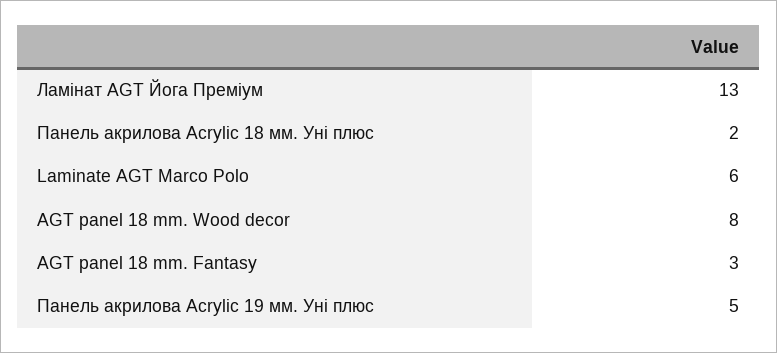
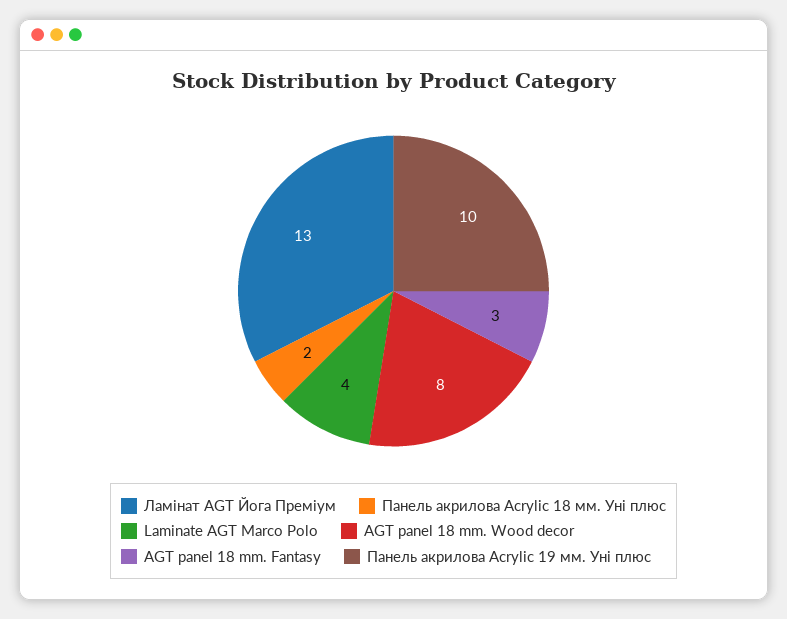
  {
    "Ламінат AGT Йога Преміум": 13,
    "Панель акрилова Acrylic 18 мм. Уні плюс": 2,
-   "Laminate AGT Marco Polo": 6,
+   "Laminate AGT Marco Polo": 4,
    "AGT panel 18 mm. Wood decor": 8,
    "AGT panel 18 mm. Fantasy": 3,
-   "Панель акрилова Acrylic 19 мм. Уні плюс": 5
+   "Панель акрилова Acrylic 19 мм. Уні плюс": 10
  }

